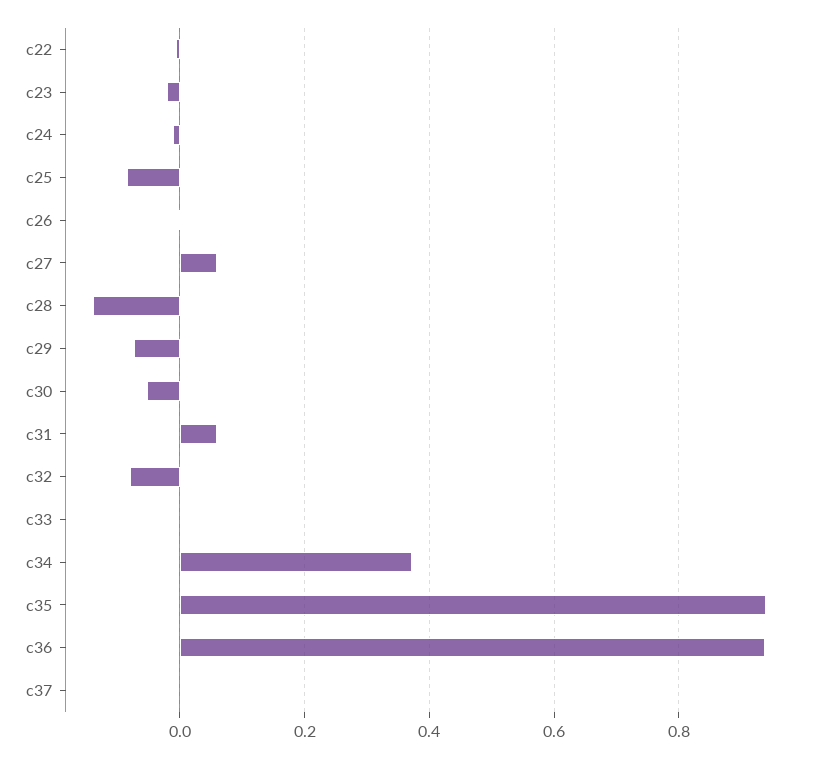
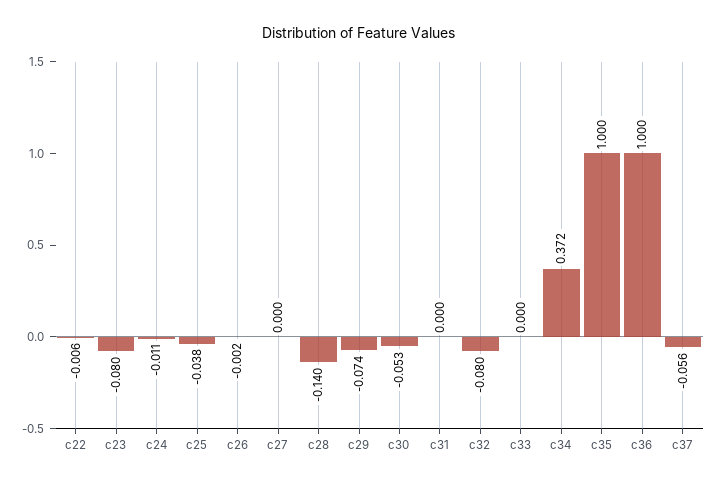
  {
    "c22": -0.006,
-   "c23": -0.02,
+   "c23": -0.08,
    "c24": -0.011,
-   "c25": -0.08,
+   "c25": -0.038,
    "c26": -0.002,
-   "c27": 0.06,
+   "c27": 0,
    "c28": -0.14,
    "c29": -0.074,
    "c30": -0.053,
-   "c31": 0.06,
+   "c31": 0,
    "c32": -0.08,
    "c33": 0,
    "c34": 0.372,
-   "c35": 0.94,
+   "c35": 1,
-   "c36": 0.94,
+   "c36": 1,
-   "c37": 0
+   "c37": -0.056
  }

